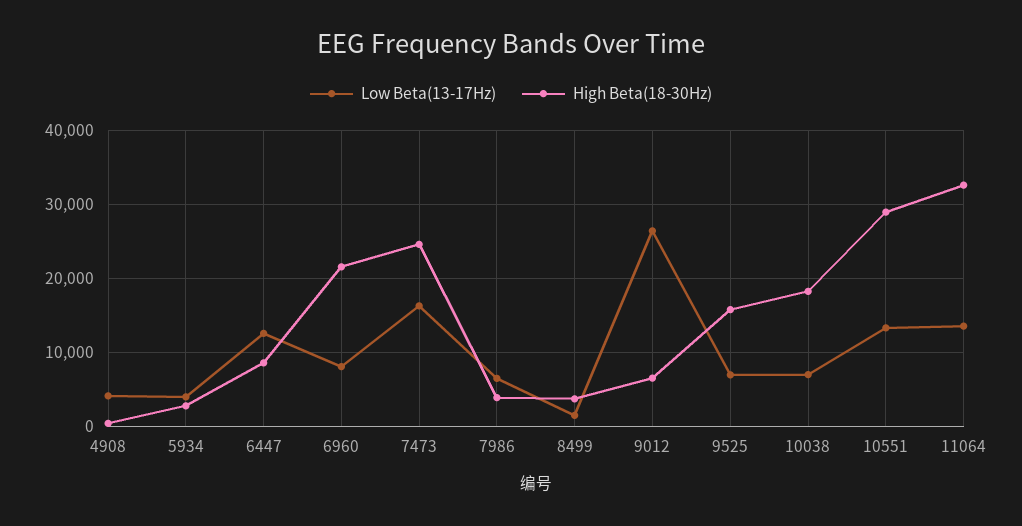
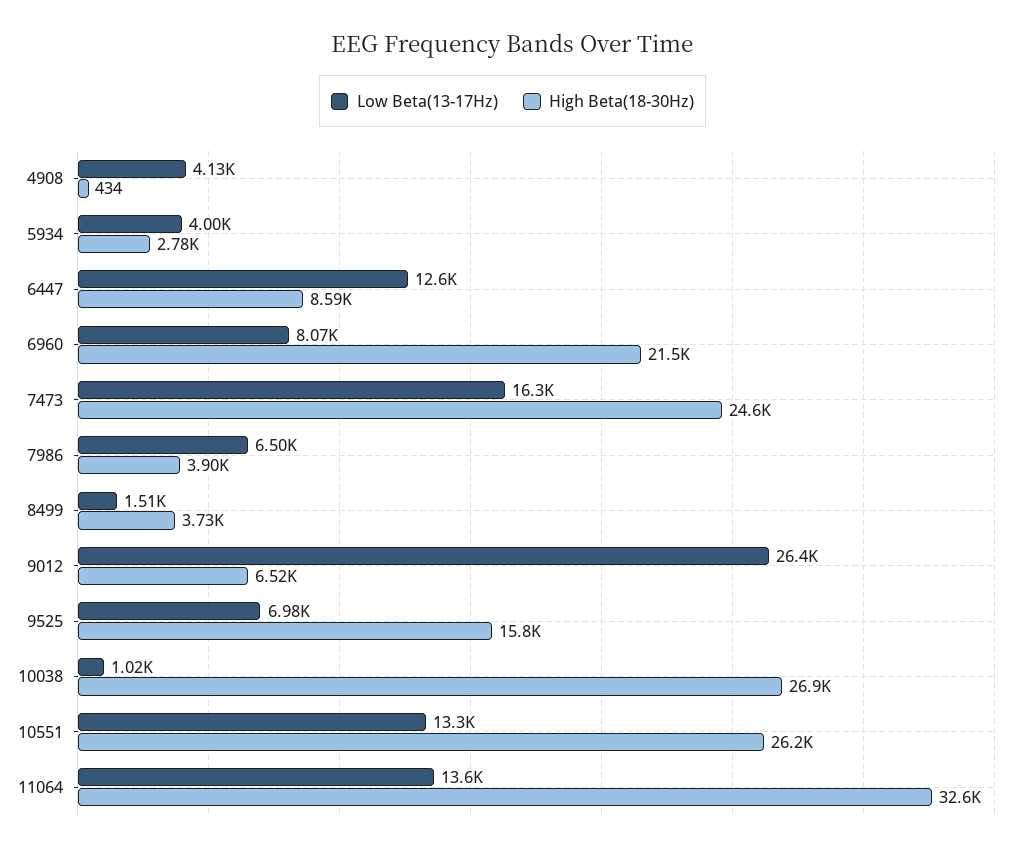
  {
    "Low Beta(13-17Hz)": {
      "4908": 4130,
      "5934": 4000,
      "6447": 12600,
      "6960": 8070,
      "7473": 16300,
      "7986": 6500,
      "8499": 1510,
      "9012": 26400,
      "9525": 6980,
-     "10038": 7000,
+     "10038": 1020,
      "10551": 13300,
      "11064": 13600
    },
    "High Beta(18-30Hz)": {
      "4908": 434,
      "5934": 2780,
      "6447": 8590,
      "6960": 21500,
      "7473": 24600,
      "7986": 3900,
      "8499": 3730,
      "9012": 6520,
      "9525": 15800,
-     "10038": 18000,
+     "10038": 26900,
-     "10551": 29000,
+     "10551": 26200,
      "11064": 32600
    }
  }

